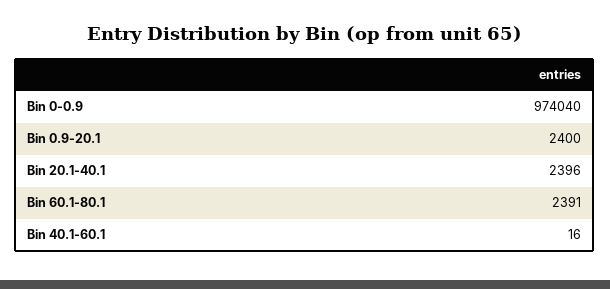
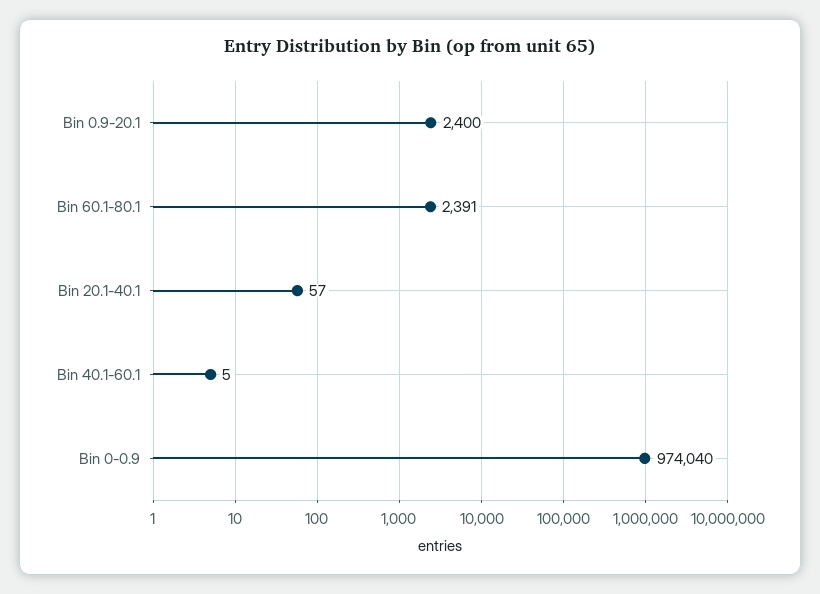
  {
    "Bin 0-0.9": 974040,
    "Bin 0.9-20.1": 2400,
-   "Bin 20.1-40.1": 2396,
+   "Bin 20.1-40.1": 57,
    "Bin 60.1-80.1": 2391,
-   "Bin 40.1-60.1": 16
+   "Bin 40.1-60.1": 5
  }

